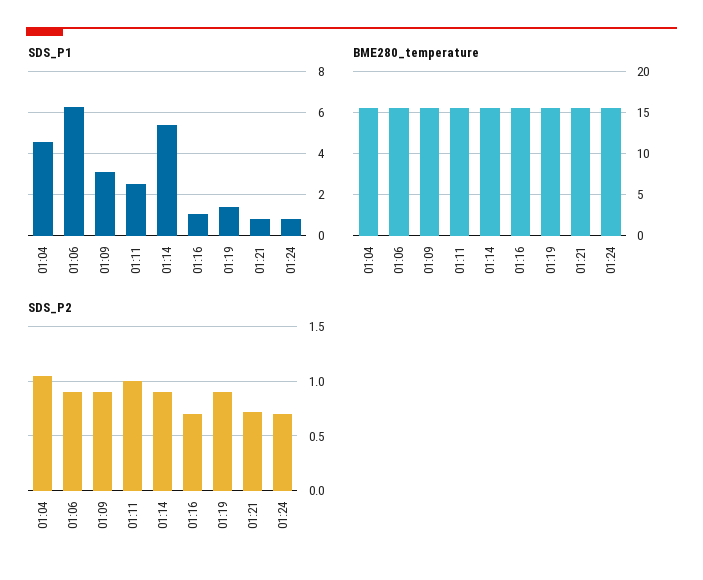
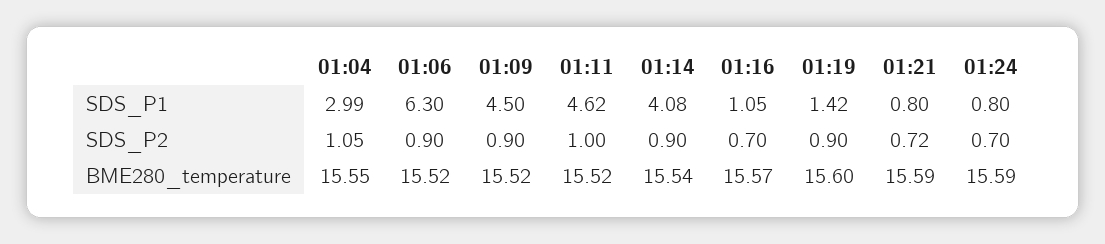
  {
    "SDS_P1": {
-     "01:04": 4.5,
+     "01:04": 2.99,
      "01:06": 6.3,
-     "01:09": 3,
+     "01:09": 4.5,
-     "01:11": 2.5,
+     "01:11": 4.62,
-     "01:14": 5.5,
+     "01:14": 4.08,
      "01:16": 1.05,
      "01:19": 1.42,
      "01:21": 0.8,
      "01:24": 0.8
    },
    "BME280_temperature": {
      "01:04": 15.55,
      "01:06": 15.52,
      "01:09": 15.52,
      "01:11": 15.52,
      "01:14": 15.54,
      "01:16": 15.57,
      "01:19": 15.6,
      "01:21": 15.59,
      "01:24": 15.59
    },
    "SDS_P2": {
      "01:04": 1.05,
      "01:06": 0.9,
      "01:09": 0.9,
      "01:11": 1,
      "01:14": 0.9,
      "01:16": 0.7,
      "01:19": 0.9,
      "01:21": 0.72,
      "01:24": 0.7
    }
  }

